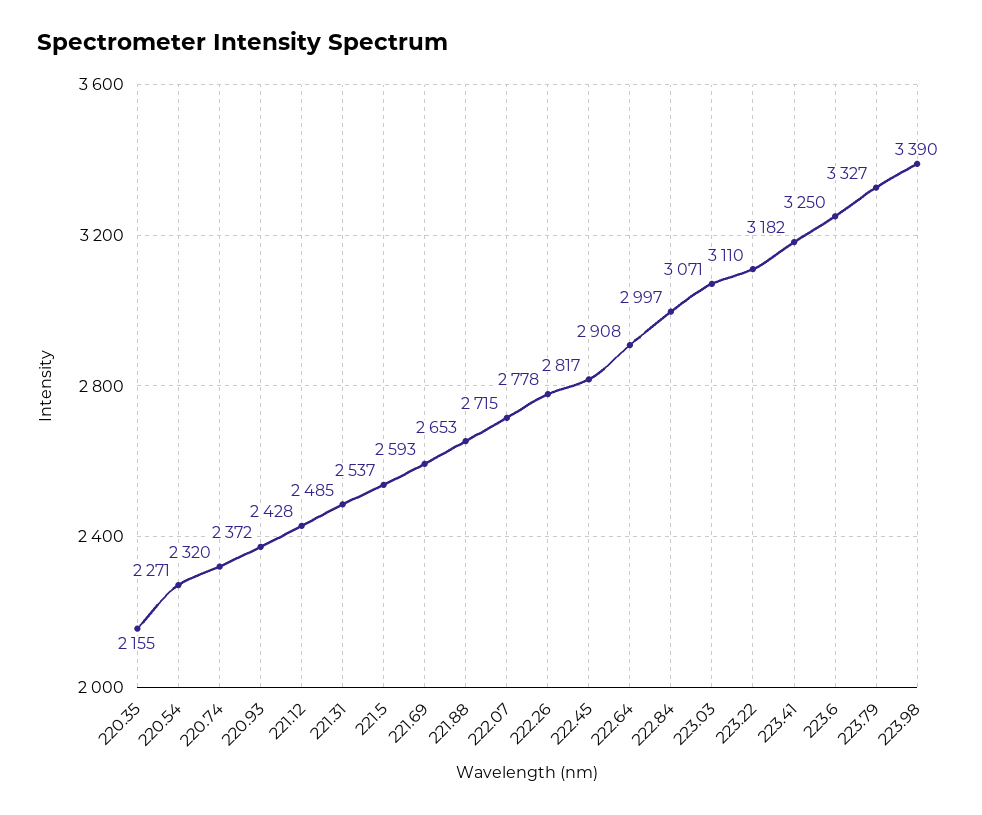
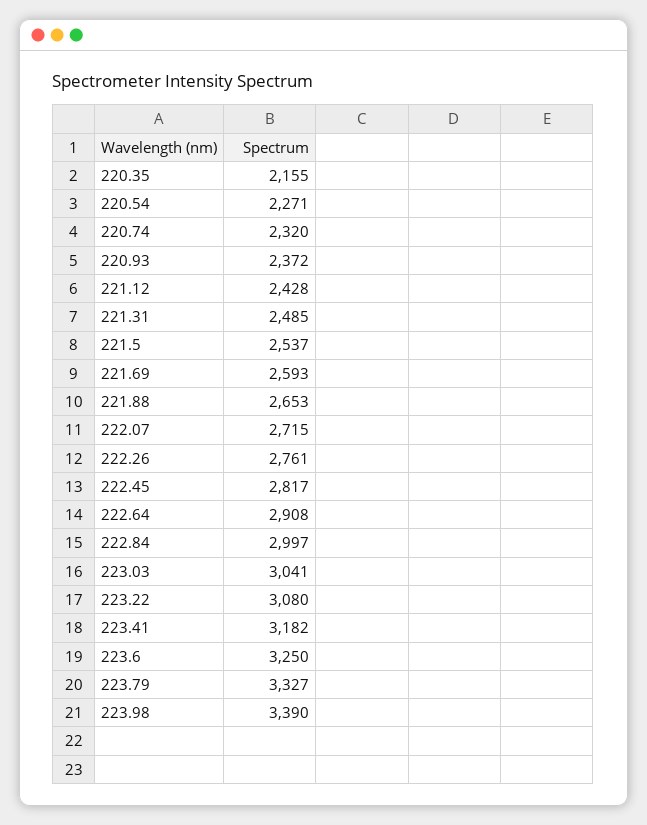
  {
    "220.35": 2155,
    "220.54": 2271,
    "220.74": 2320,
    "220.93": 2372,
    "221.12": 2428,
    "221.31": 2485,
    "221.5": 2537,
    "221.69": 2593,
    "221.88": 2653,
    "222.07": 2715,
-   "222.26": 2778,
+   "222.26": 2761,
    "222.45": 2817,
    "222.64": 2908,
    "222.84": 2997,
-   "223.03": 3071,
+   "223.03": 3041,
-   "223.22": 3110,
+   "223.22": 3080,
    "223.41": 3182,
    "223.6": 3250,
    "223.79": 3327,
    "223.98": 3390
  }

